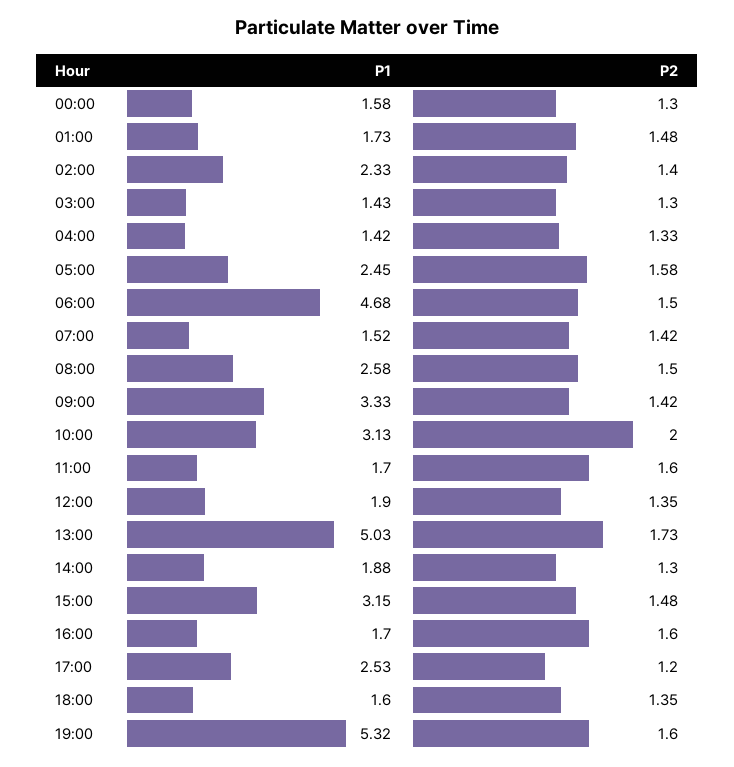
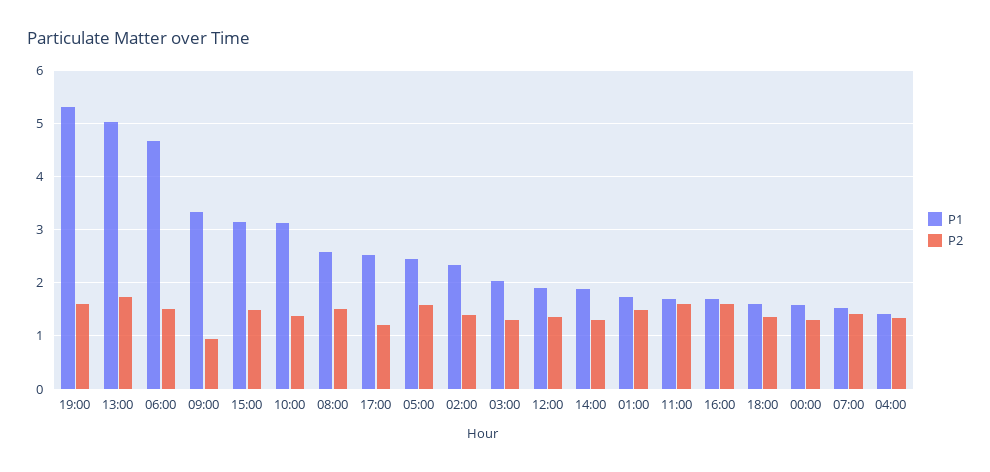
  {
    "P1": {
      "00:00": 1.58,
      "01:00": 1.73,
      "02:00": 2.33,
-     "03:00": 1.43,
+     "03:00": 2,
      "04:00": 1.42,
      "05:00": 2.45,
      "06:00": 4.68,
      "07:00": 1.52,
      "08:00": 2.58,
      "09:00": 3.33,
      "10:00": 3.13,
      "11:00": 1.7,
      "12:00": 1.9,
      "13:00": 5.03,
      "14:00": 1.88,
      "15:00": 3.15,
      "16:00": 1.7,
      "17:00": 2.53,
      "18:00": 1.6,
      "19:00": 5.32
    },
    "P2": {
      "00:00": 1.3,
      "01:00": 1.48,
      "02:00": 1.4,
      "03:00": 1.3,
      "04:00": 1.33,
      "05:00": 1.58,
      "06:00": 1.5,
      "07:00": 1.42,
      "08:00": 1.5,
-     "09:00": 1.42,
+     "09:00": 1,
-     "10:00": 2,
+     "10:00": 1.4,
      "11:00": 1.6,
      "12:00": 1.35,
      "13:00": 1.73,
      "14:00": 1.3,
      "15:00": 1.48,
      "16:00": 1.6,
      "17:00": 1.2,
      "18:00": 1.35,
      "19:00": 1.6
    }
  }

